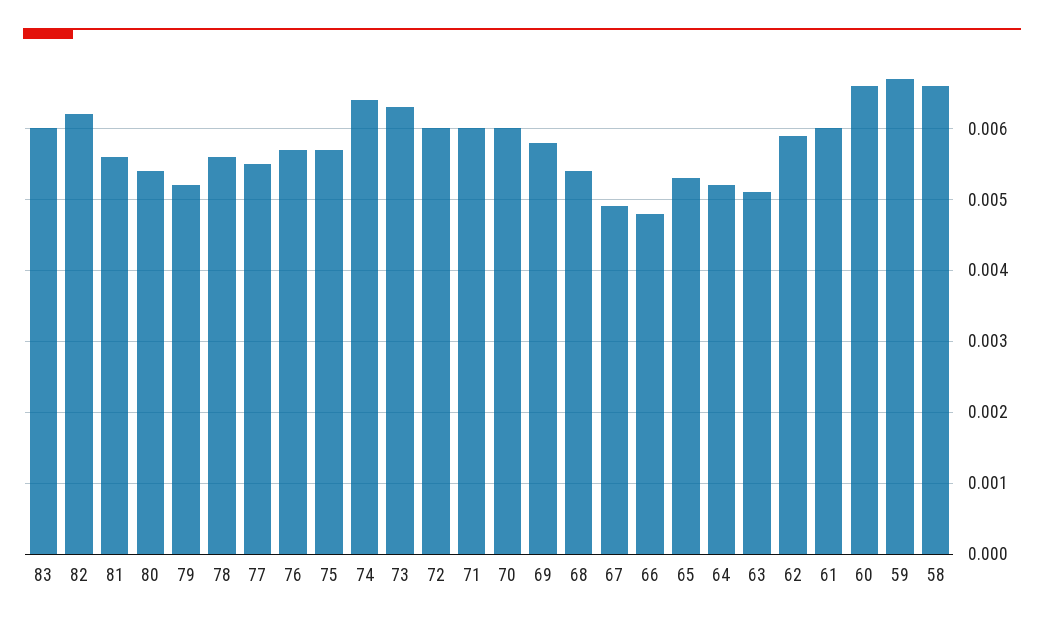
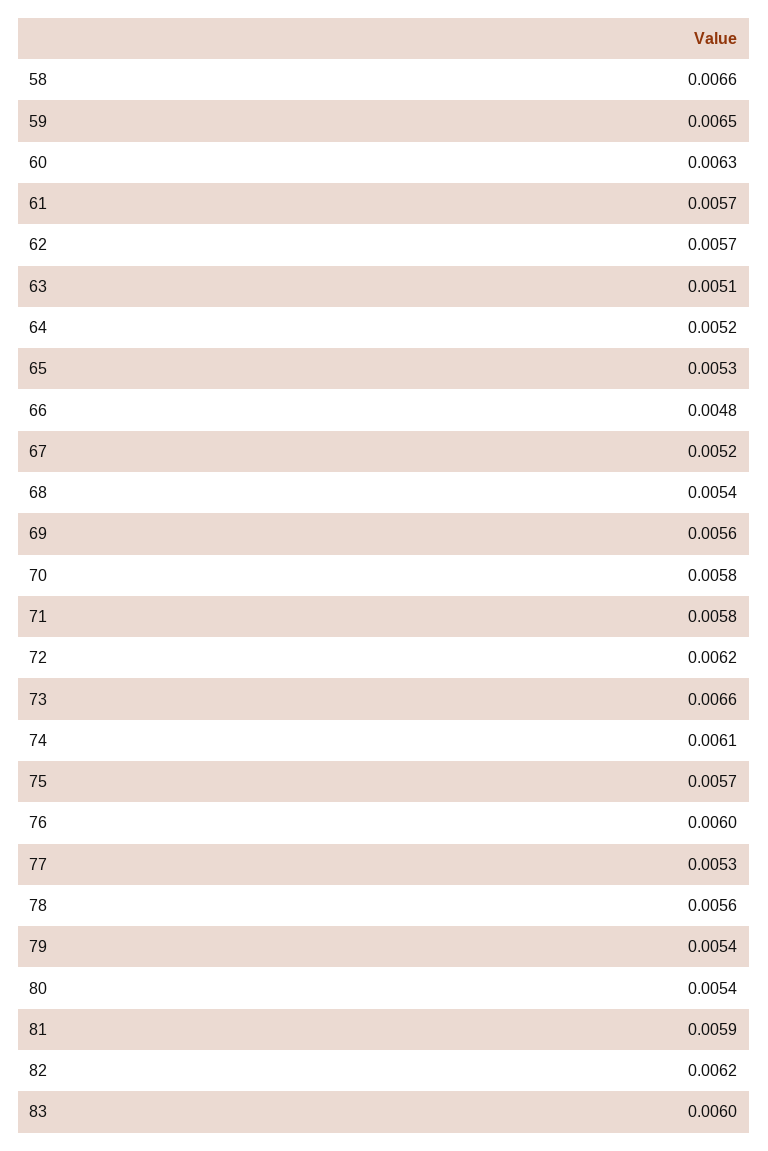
  {
    "83": 0.006,
    "82": 0.0062,
-   "81": 0.0056,
+   "81": 0.0059,
    "80": 0.0054,
-   "79": 0.0052,
+   "79": 0.0054,
    "78": 0.0056,
-   "77": 0.0055,
+   "77": 0.0053,
-   "76": 0.0057,
+   "76": 0.006,
    "75": 0.0057,
-   "74": 0.0064,
+   "74": 0.0061,
-   "73": 0.0063,
+   "73": 0.0066,
-   "72": 0.006,
+   "72": 0.0062,
-   "71": 0.006,
+   "71": 0.0058,
-   "70": 0.006,
+   "70": 0.0058,
-   "69": 0.0058,
+   "69": 0.0056,
    "68": 0.0054,
-   "67": 0.0049,
+   "67": 0.0052,
    "66": 0.0048,
    "65": 0.0053,
    "64": 0.0052,
    "63": 0.0051,
-   "62": 0.0059,
+   "62": 0.0057,
-   "61": 0.006,
+   "61": 0.0057,
-   "60": 0.0066,
+   "60": 0.0063,
-   "59": 0.0067,
+   "59": 0.0065,
    "58": 0.0066
  }

